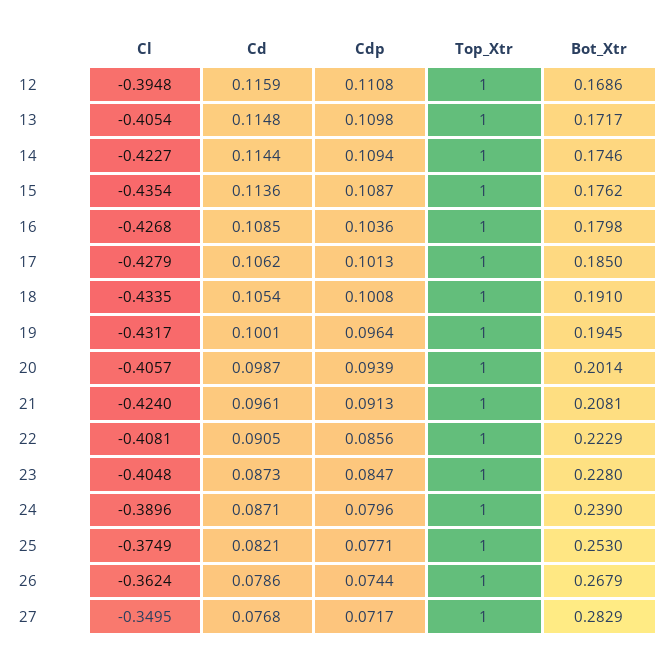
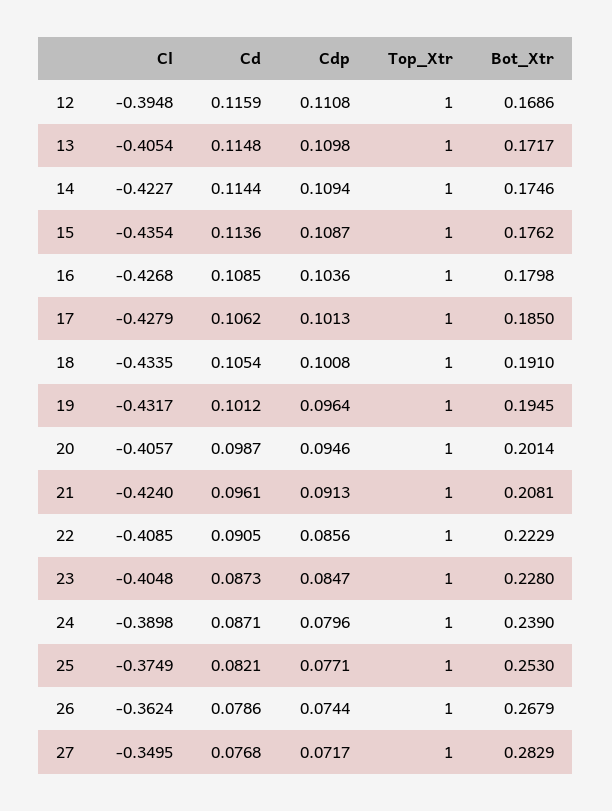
  {
    "Cl": {
      "12": -0.3948,
      "13": -0.4054,
      "14": -0.4227,
      "15": -0.4354,
      "16": -0.4268,
      "17": -0.4279,
      "18": -0.4335,
      "19": -0.4317,
      "20": -0.4057,
      "21": -0.424,
-     "22": -0.4081,
+     "22": -0.4085,
      "23": -0.4048,
-     "24": -0.3896,
+     "24": -0.3898,
      "25": -0.3749,
      "26": -0.3624,
      "27": -0.3495
    },
    "Cd": {
      "12": 0.1159,
      "13": 0.1148,
      "14": 0.1144,
      "15": 0.1136,
      "16": 0.1085,
      "17": 0.1062,
      "18": 0.1054,
-     "19": 0.1001,
+     "19": 0.1012,
      "20": 0.0987,
      "21": 0.0961,
      "22": 0.0905,
      "23": 0.0873,
      "24": 0.0871,
      "25": 0.0821,
      "26": 0.0786,
      "27": 0.0768
    },
    "Cdp": {
      "12": 0.1108,
      "13": 0.1098,
      "14": 0.1094,
      "15": 0.1087,
      "16": 0.1036,
      "17": 0.1013,
      "18": 0.1008,
      "19": 0.0964,
-     "20": 0.0939,
+     "20": 0.0946,
      "21": 0.0913,
      "22": 0.0856,
      "23": 0.0847,
      "24": 0.0796,
      "25": 0.0771,
      "26": 0.0744,
      "27": 0.0717
    },
    "Top_Xtr": {
      "12": 1,
      "13": 1,
      "14": 1,
      "15": 1,
      "16": 1,
      "17": 1,
      "18": 1,
      "19": 1,
      "20": 1,
      "21": 1,
      "22": 1,
      "23": 1,
      "24": 1,
      "25": 1,
      "26": 1,
      "27": 1
    },
    "Bot_Xtr": {
      "12": 0.1686,
      "13": 0.1717,
      "14": 0.1746,
      "15": 0.1762,
      "16": 0.1798,
      "17": 0.185,
      "18": 0.191,
      "19": 0.1945,
      "20": 0.2014,
      "21": 0.2081,
      "22": 0.2229,
      "23": 0.228,
      "24": 0.239,
      "25": 0.253,
      "26": 0.2679,
      "27": 0.2829
    }
  }

